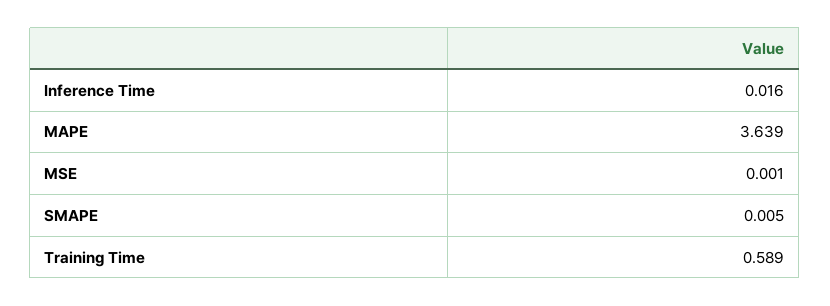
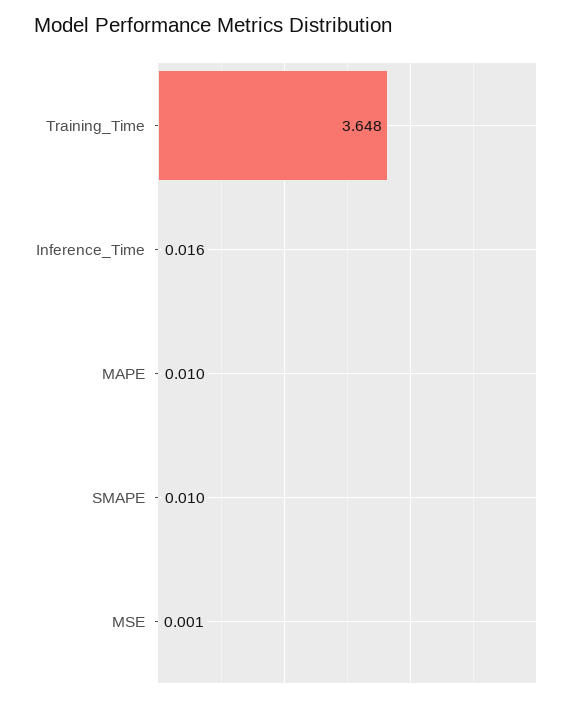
  {
    "Inference Time": 0.016,
-   "MAPE": 3.639,
+   "MAPE": 0.01,
    "MSE": 0.001,
-   "SMAPE": 0.005,
+   "SMAPE": 0.01,
-   "Training Time": 0.589
+   "Training Time": 3.648
  }

